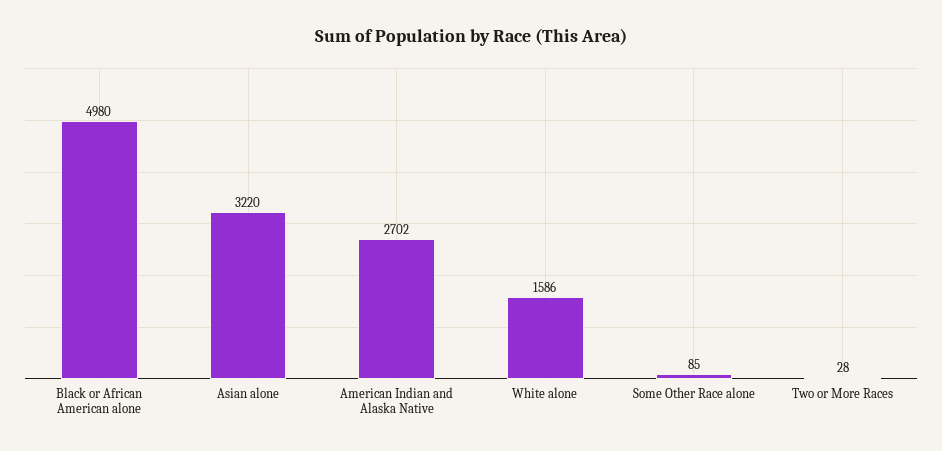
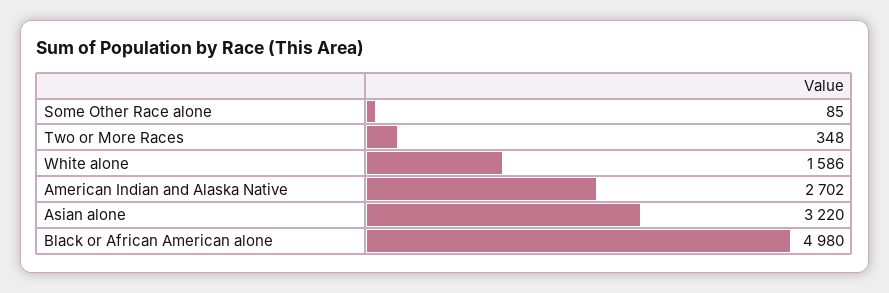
  {
    "Black or African American alone": 4980,
    "Asian alone": 3220,
    "American Indian and Alaska Native": 2702,
    "White alone": 1586,
    "Some Other Race alone": 85,
-   "Two or More Races": 28
+   "Two or More Races": 348
  }

